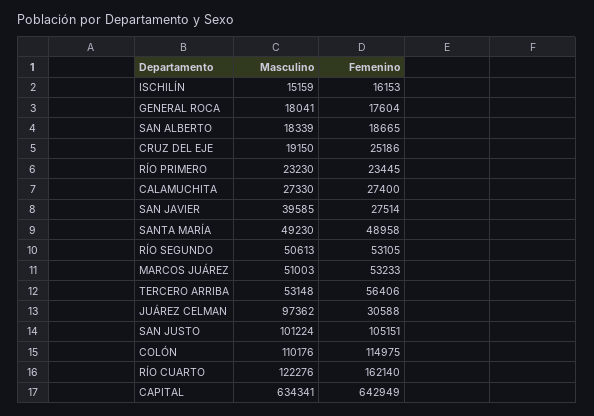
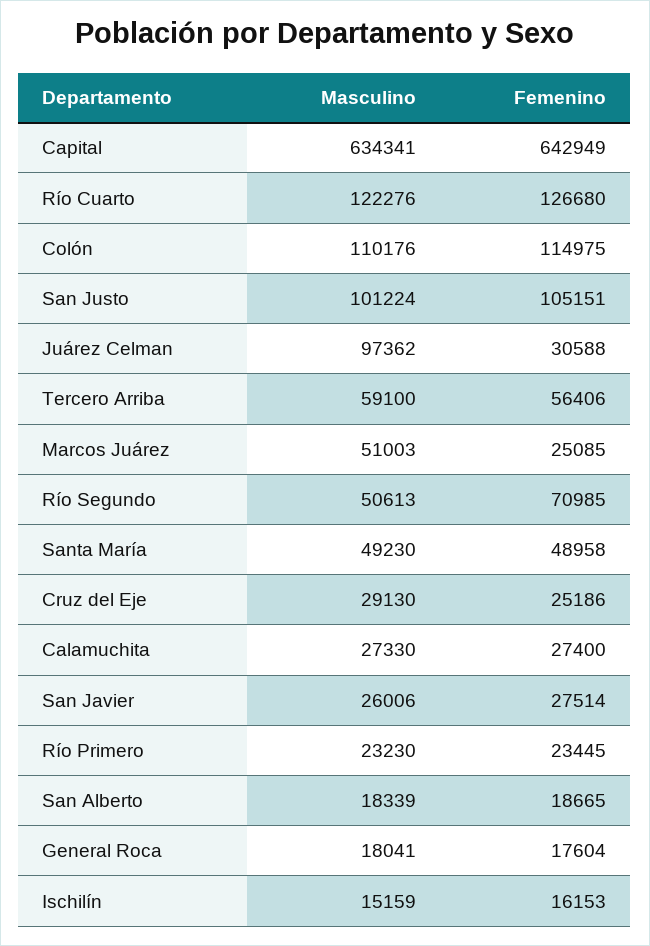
  {
    "Masculino": {
      "ISCHILÍN": 15159,
      "GENERAL ROCA": 18041,
      "SAN ALBERTO": 18339,
-     "CRUZ DEL EJE": 19150,
+     "CRUZ DEL EJE": 29130,
      "RÍO PRIMERO": 23230,
      "CALAMUCHITA": 27330,
-     "SAN JAVIER": 39585,
+     "SAN JAVIER": 26006,
      "SANTA MARÍA": 49230,
      "RÍO SEGUNDO": 50613,
      "MARCOS JUÁREZ": 51003,
-     "TERCERO ARRIBA": 53148,
+     "TERCERO ARRIBA": 59100,
      "JUÁREZ CELMAN": 97362,
      "SAN JUSTO": 101224,
      "COLÓN": 110176,
      "RÍO CUARTO": 122276,
      "CAPITAL": 634341
    },
    "Femenino": {
      "ISCHILÍN": 16153,
      "GENERAL ROCA": 17604,
      "SAN ALBERTO": 18665,
      "CRUZ DEL EJE": 25186,
      "RÍO PRIMERO": 23445,
      "CALAMUCHITA": 27400,
      "SAN JAVIER": 27514,
      "SANTA MARÍA": 48958,
-     "RÍO SEGUNDO": 53105,
+     "RÍO SEGUNDO": 70985,
-     "MARCOS JUÁREZ": 53233,
+     "MARCOS JUÁREZ": 25085,
      "TERCERO ARRIBA": 56406,
      "JUÁREZ CELMAN": 30588,
      "SAN JUSTO": 105151,
      "COLÓN": 114975,
-     "RÍO CUARTO": 162140,
+     "RÍO CUARTO": 126680,
      "CAPITAL": 642949
    }
  }

